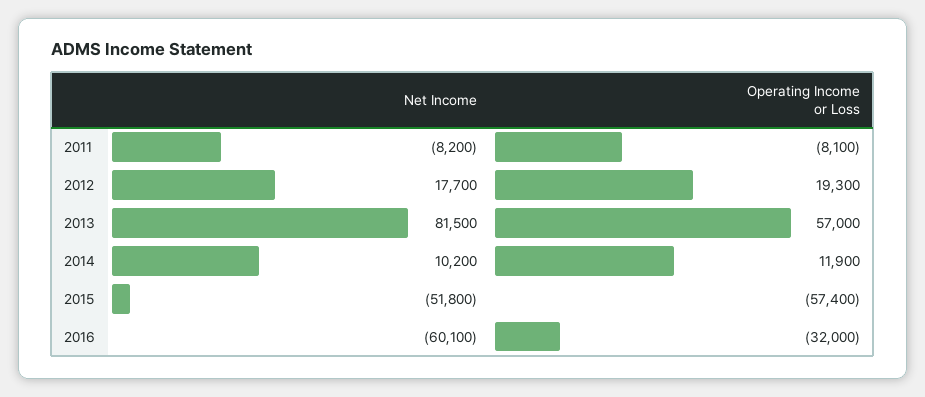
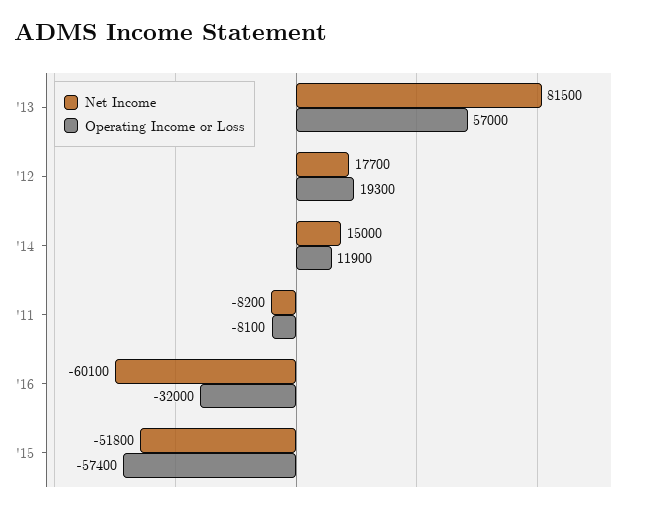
  {
    "Net Income": {
      "2011": -8200,
      "2012": 17700,
      "2013": 81500,
-     "2014": 10200,
+     "2014": 15000,
      "2015": -51800,
      "2016": -60100
    },
    "Operating Income or Loss": {
      "2011": -8100,
      "2012": 19300,
      "2013": 57000,
      "2014": 11900,
      "2015": -57400,
      "2016": -32000
    }
  }

